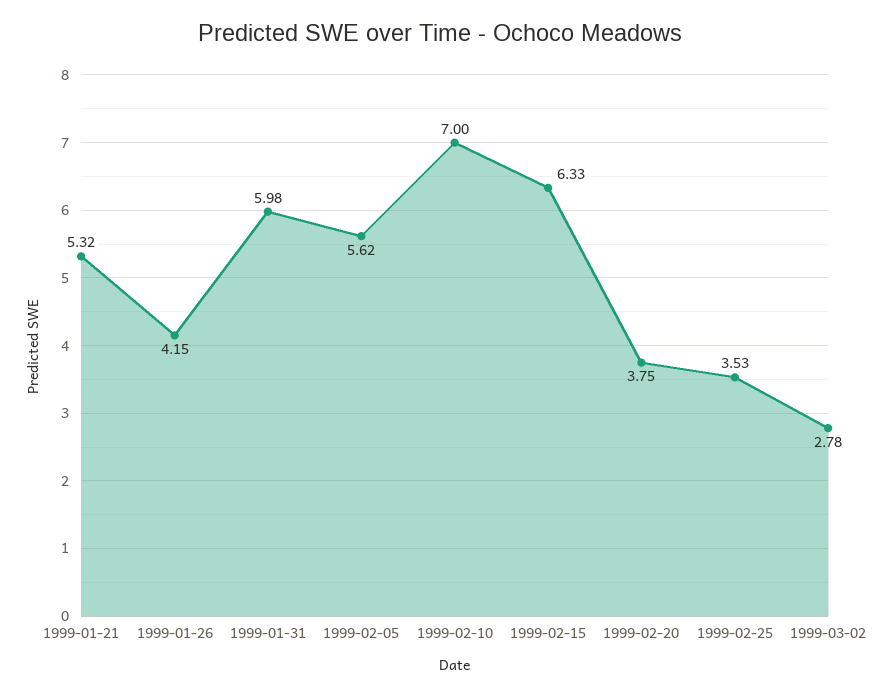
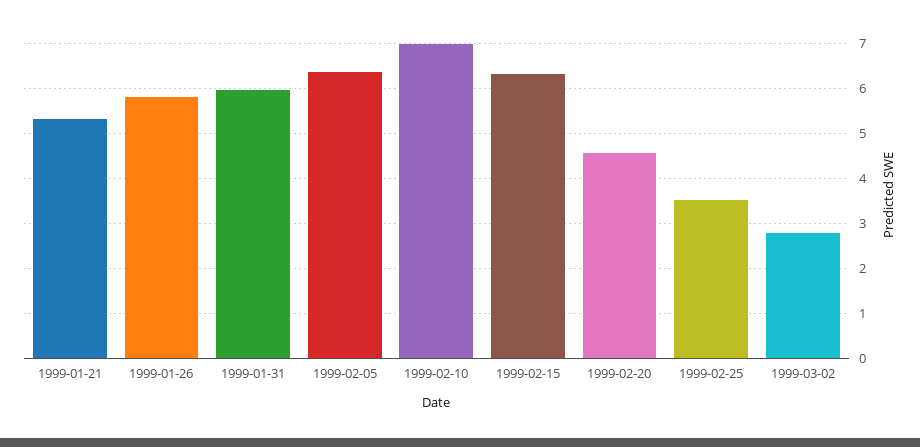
  {
    "1999-01-21": 5.32,
-   "1999-01-26": 4.15,
+   "1999-01-26": 5.8,
    "1999-01-31": 5.98,
-   "1999-02-05": 5.62,
+   "1999-02-05": 6.4,
    "1999-02-10": 7,
    "1999-02-15": 6.33,
-   "1999-02-20": 3.75,
+   "1999-02-20": 4.6,
    "1999-02-25": 3.53,
    "1999-03-02": 2.78
  }

